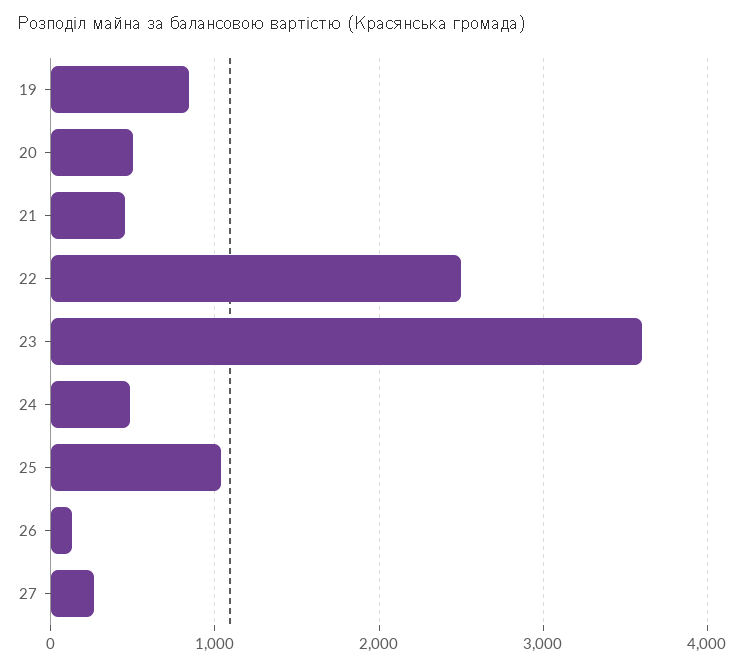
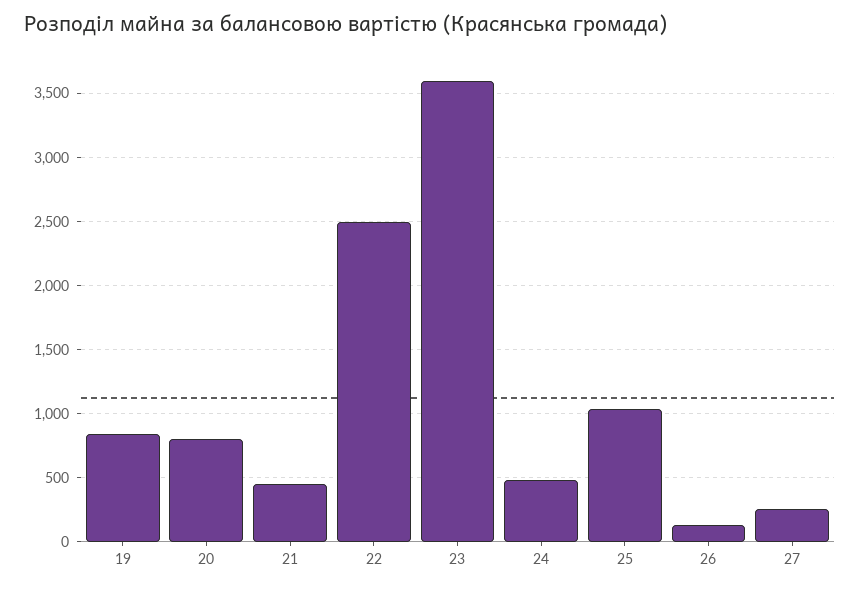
  {
    "19": 850,
-   "20": 500,
+   "20": 800,
    "21": 450,
    "22": 2500,
    "23": 3600,
    "24": 500,
    "25": 1050,
    "26": 150,
    "27": 250
  }

